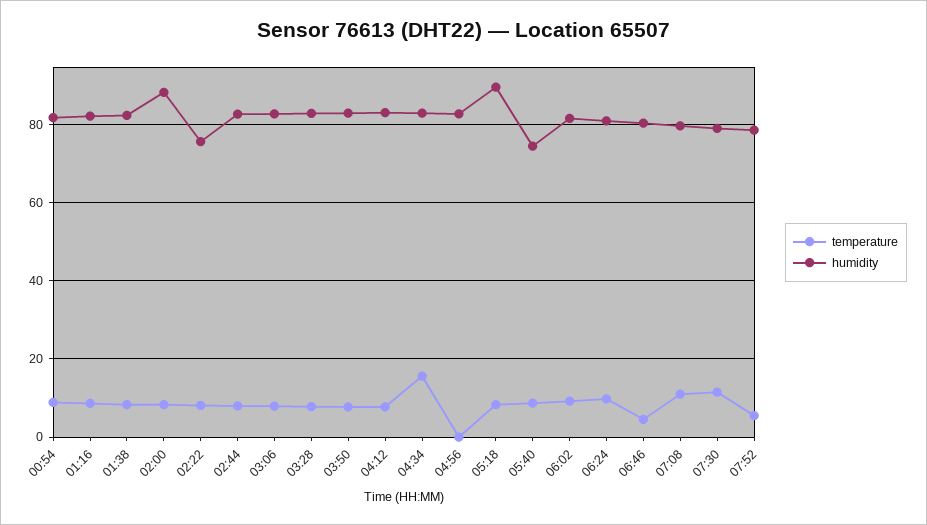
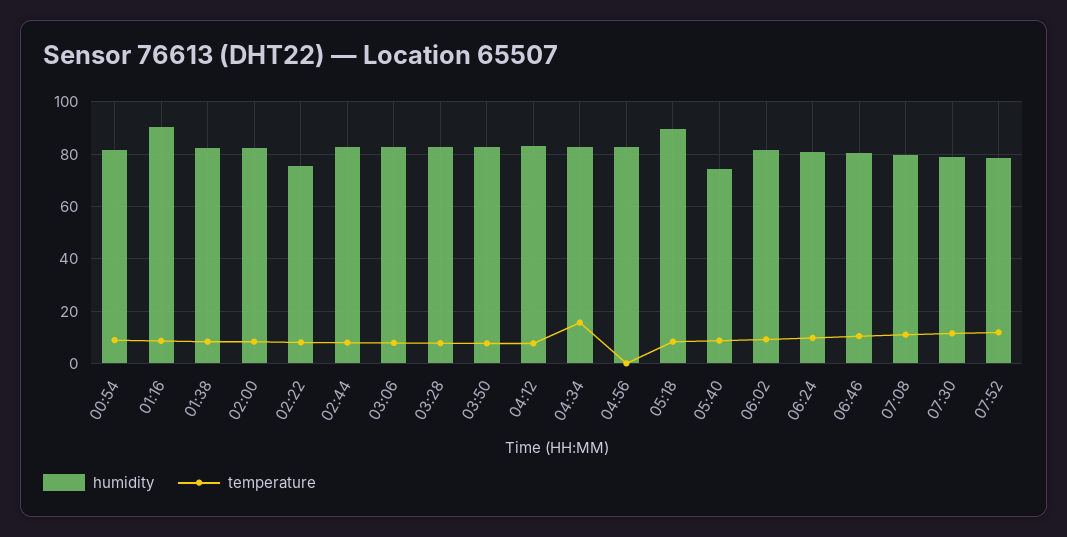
  {
    "temperature": {
      "00:54": 8,
      "01:16": 8,
      "01:38": 8,
      "02:00": 8,
      "02:22": 8,
      "02:44": 8,
      "03:06": 8,
      "03:28": 8,
      "03:50": 8,
      "04:12": 8,
      "04:34": 16,
      "04:56": 0,
      "05:18": 8,
      "05:40": 8,
      "06:02": 10,
      "06:24": 10,
-     "06:46": 4,
+     "06:46": 10,
      "07:08": 12,
      "07:30": 12,
-     "07:52": 6
+     "07:52": 12.5
    },
    "humidity": {
      "00:54": 82,
-     "01:16": 82,
+     "01:16": 90,
      "01:38": 82,
-     "02:00": 88,
+     "02:00": 82.5,
      "02:22": 76,
      "02:44": 82,
      "03:06": 82,
      "03:28": 82,
      "03:50": 82,
      "04:12": 84,
      "04:34": 82,
      "04:56": 82,
      "05:18": 90,
      "05:40": 74,
      "06:02": 82,
      "06:24": 80,
      "06:46": 80,
      "07:08": 80,
      "07:30": 80,
      "07:52": 78
    }
  }

